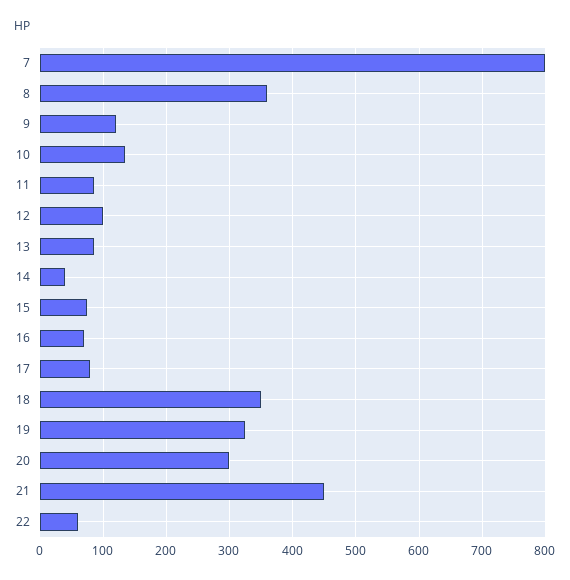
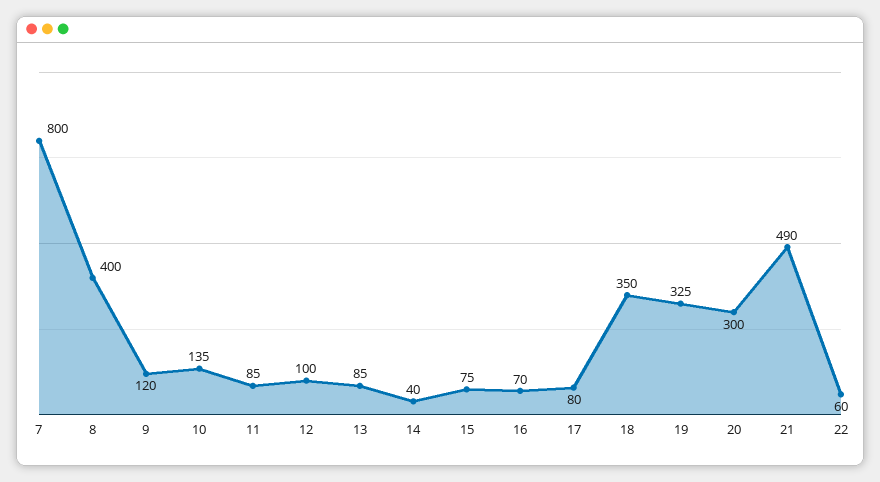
  {
    "7": 800,
-   "8": 360,
+   "8": 400,
    "9": 120,
    "10": 135,
    "11": 85,
    "12": 100,
    "13": 85,
    "14": 40,
    "15": 75,
    "16": 70,
    "17": 80,
    "18": 350,
    "19": 325,
    "20": 300,
-   "21": 450,
+   "21": 490,
    "22": 60
  }

